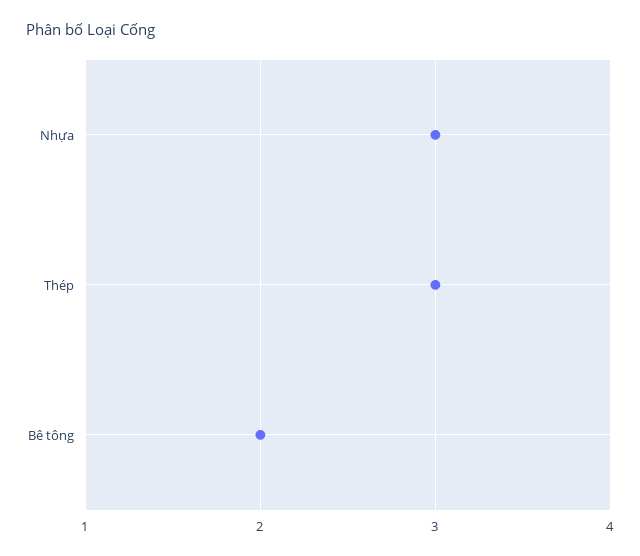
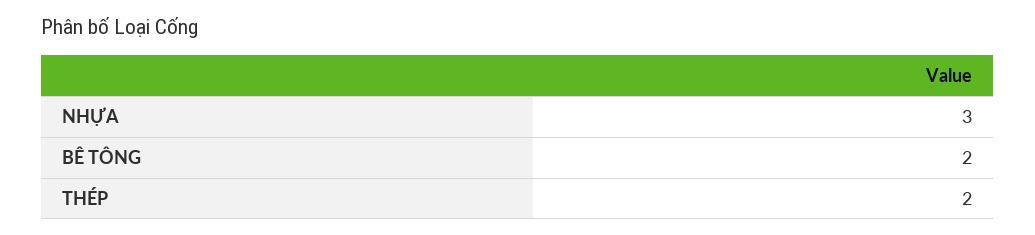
  {
    "Nhựa": 3,
-   "Thép": 3,
+   "Thép": 2,
    "Bê tông": 2
  }

